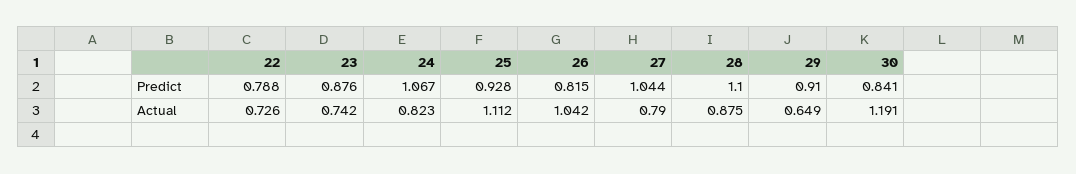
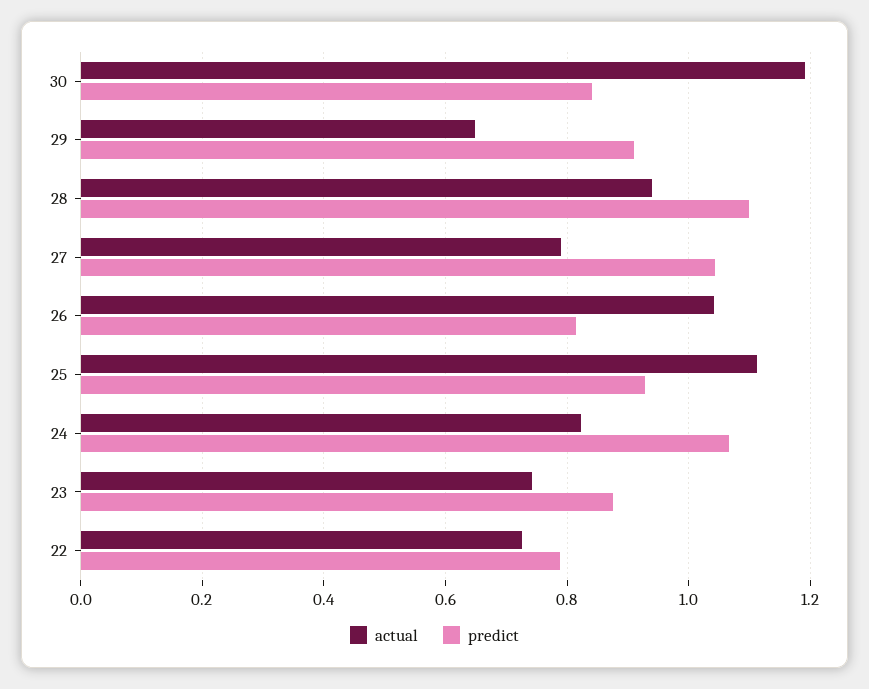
  {
    "Predict": {
      "22": 0.788,
      "23": 0.876,
      "24": 1.067,
      "25": 0.928,
      "26": 0.815,
      "27": 1.044,
      "28": 1.1,
      "29": 0.91,
      "30": 0.841
    },
    "Actual": {
      "22": 0.726,
      "23": 0.742,
      "24": 0.823,
      "25": 1.112,
      "26": 1.042,
      "27": 0.79,
-     "28": 0.875,
+     "28": 0.94,
      "29": 0.649,
      "30": 1.191
    }
  }

